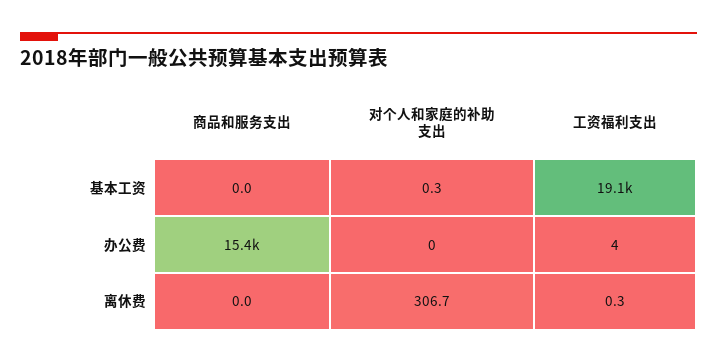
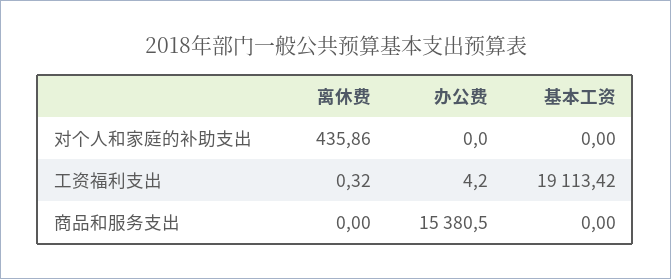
  {
    "商品和服务支出": {
      "基本工资": 0,
      "办公费": 15380.5,
      "离休费": 0
    },
    "对个人和家庭的补助支出": {
-     "基本工资": 0.3,
+     "基本工资": 0,
      "办公费": 0,
-     "离休费": 306.7
+     "离休费": 435.86
    },
    "工资福利支出": {
      "基本工资": 19113.42,
      "办公费": 4.2,
      "离休费": 0.32
    }
  }

